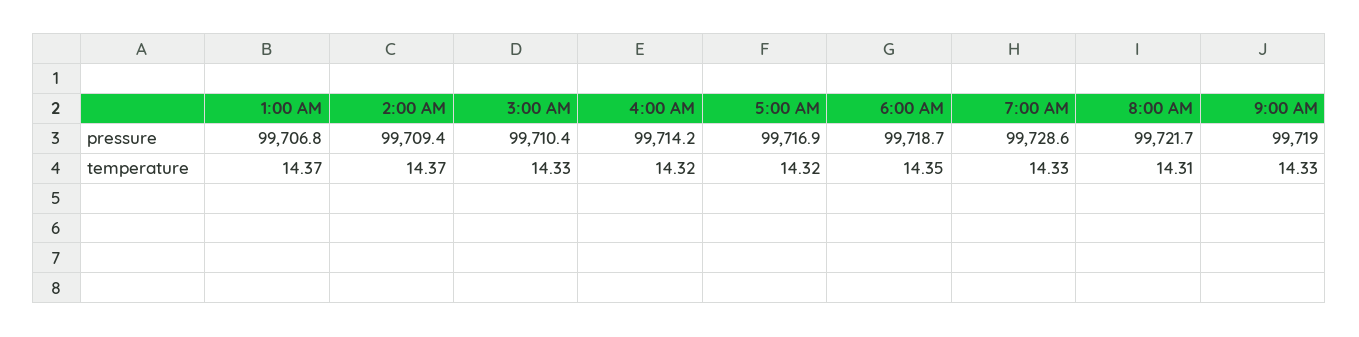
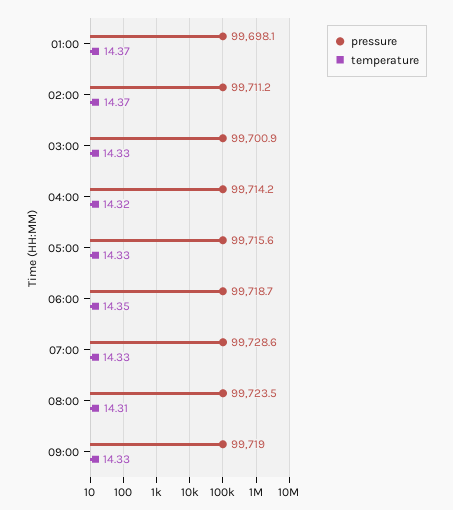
  {
    "pressure": {
-     "1:00 AM": 99706.8,
+     "1:00 AM": 99698.1,
-     "2:00 AM": 99709.4,
+     "2:00 AM": 99711.2,
-     "3:00 AM": 99710.4,
+     "3:00 AM": 99700.9,
      "4:00 AM": 99714.2,
-     "5:00 AM": 99716.9,
+     "5:00 AM": 99715.6,
      "6:00 AM": 99718.7,
      "7:00 AM": 99728.6,
-     "8:00 AM": 99721.7,
+     "8:00 AM": 99723.5,
      "9:00 AM": 99719
    },
    "temperature": {
      "1:00 AM": 14.37,
      "2:00 AM": 14.37,
      "3:00 AM": 14.33,
      "4:00 AM": 14.32,
-     "5:00 AM": 14.32,
+     "5:00 AM": 14.33,
      "6:00 AM": 14.35,
      "7:00 AM": 14.33,
      "8:00 AM": 14.31,
      "9:00 AM": 14.33
    }
  }

